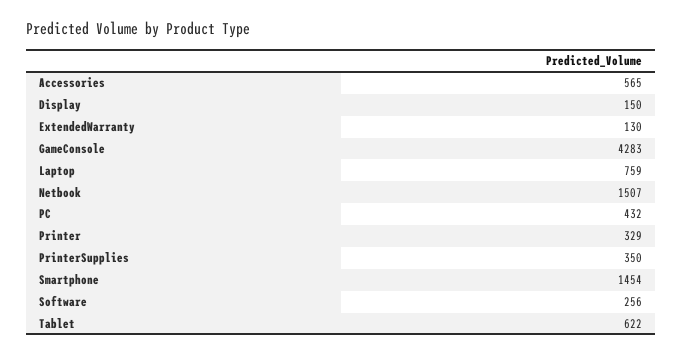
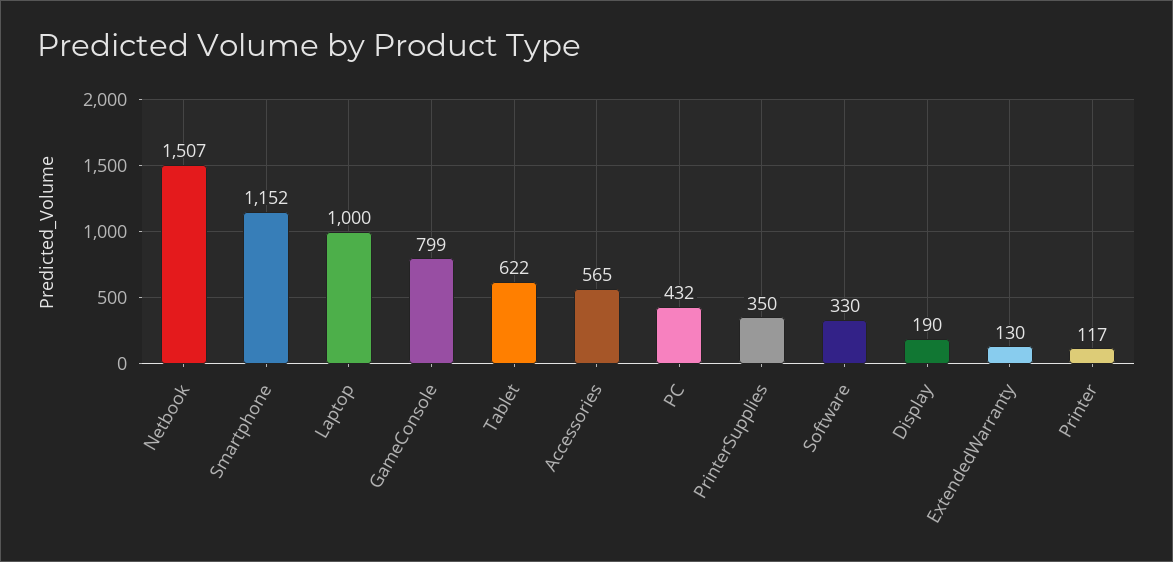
  {
    "Accessories": 565,
-   "Display": 150,
+   "Display": 190,
    "ExtendedWarranty": 130,
-   "GameConsole": 4283,
+   "GameConsole": 799,
-   "Laptop": 759,
+   "Laptop": 1000,
    "Netbook": 1507,
    "PC": 432,
-   "Printer": 329,
+   "Printer": 117,
    "PrinterSupplies": 350,
-   "Smartphone": 1454,
+   "Smartphone": 1152,
-   "Software": 256,
+   "Software": 330,
    "Tablet": 622
  }

